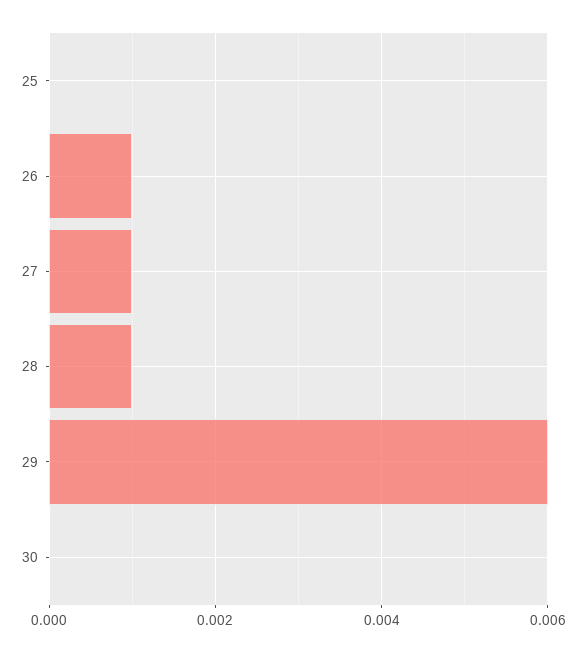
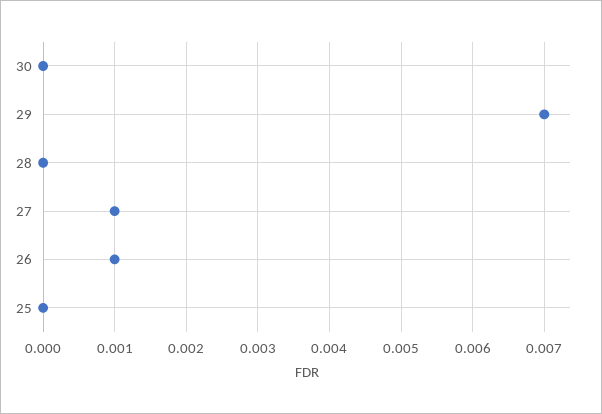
  {
    "25": 0,
    "26": 0.001,
    "27": 0.001,
-   "28": 0.001,
+   "28": 0,
-   "29": 0.006,
+   "29": 0.007,
    "30": 0
  }

